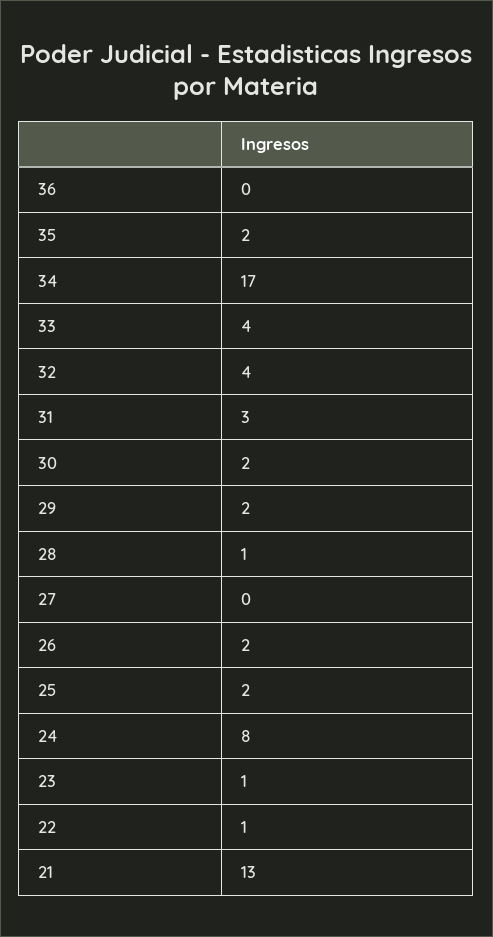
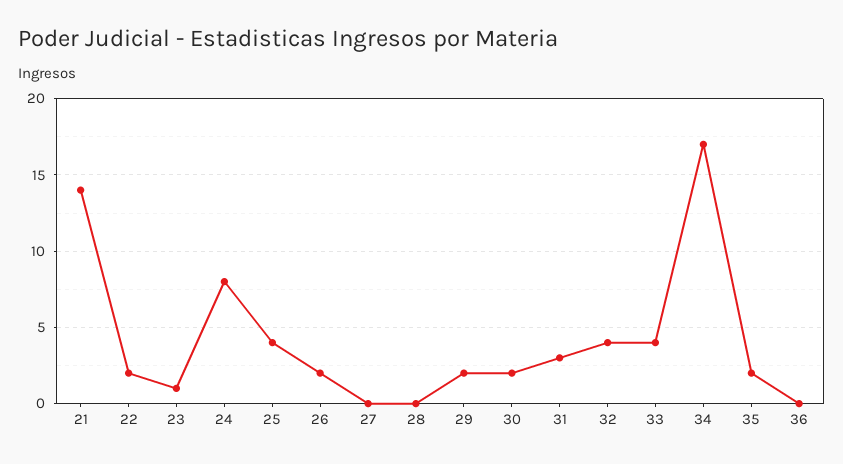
  {
    "36": 0,
    "35": 2,
    "34": 17,
    "33": 4,
    "32": 4,
    "31": 3,
    "30": 2,
    "29": 2,
-   "28": 1,
+   "28": 0,
    "27": 0,
    "26": 2,
-   "25": 2,
+   "25": 4,
    "24": 8,
    "23": 1,
-   "22": 1,
+   "22": 2,
-   "21": 13
+   "21": 14
  }

